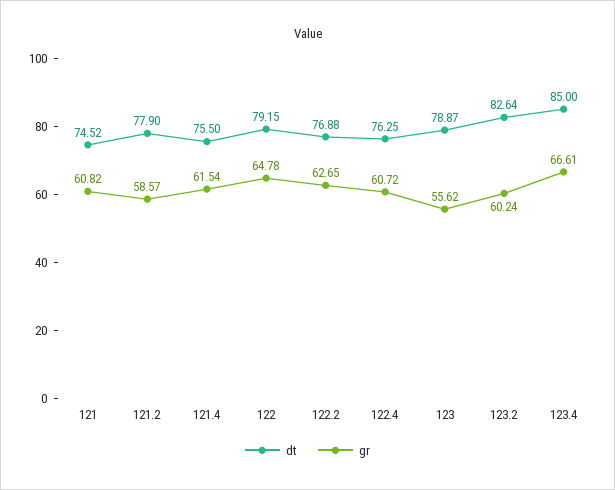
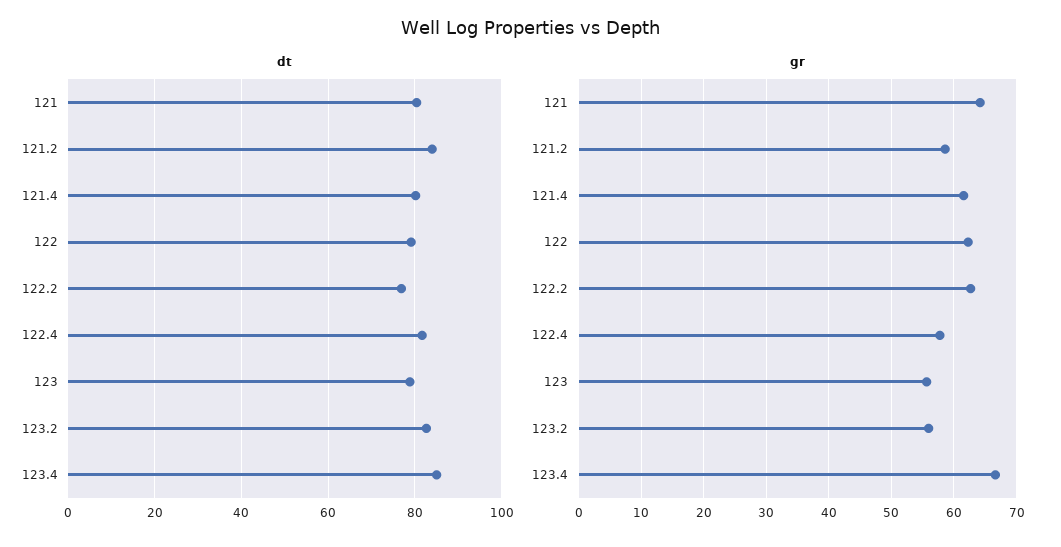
  {
    "dt": {
-     "121": 74.52,
+     "121": 80,
-     "121.2": 77.9,
+     "121.2": 84,
-     "121.4": 75.5,
+     "121.4": 80,
      "122": 79.15,
      "122.2": 76.88,
-     "122.4": 76.25,
+     "122.4": 82,
      "123": 78.87,
      "123.2": 82.64,
      "123.4": 85
    },
    "gr": {
-     "121": 60.82,
+     "121": 64,
      "121.2": 58.57,
      "121.4": 61.54,
-     "122": 64.78,
+     "122": 62,
      "122.2": 62.65,
-     "122.4": 60.72,
+     "122.4": 58,
      "123": 55.62,
-     "123.2": 60.24,
+     "123.2": 56,
      "123.4": 66.61
    }
  }

